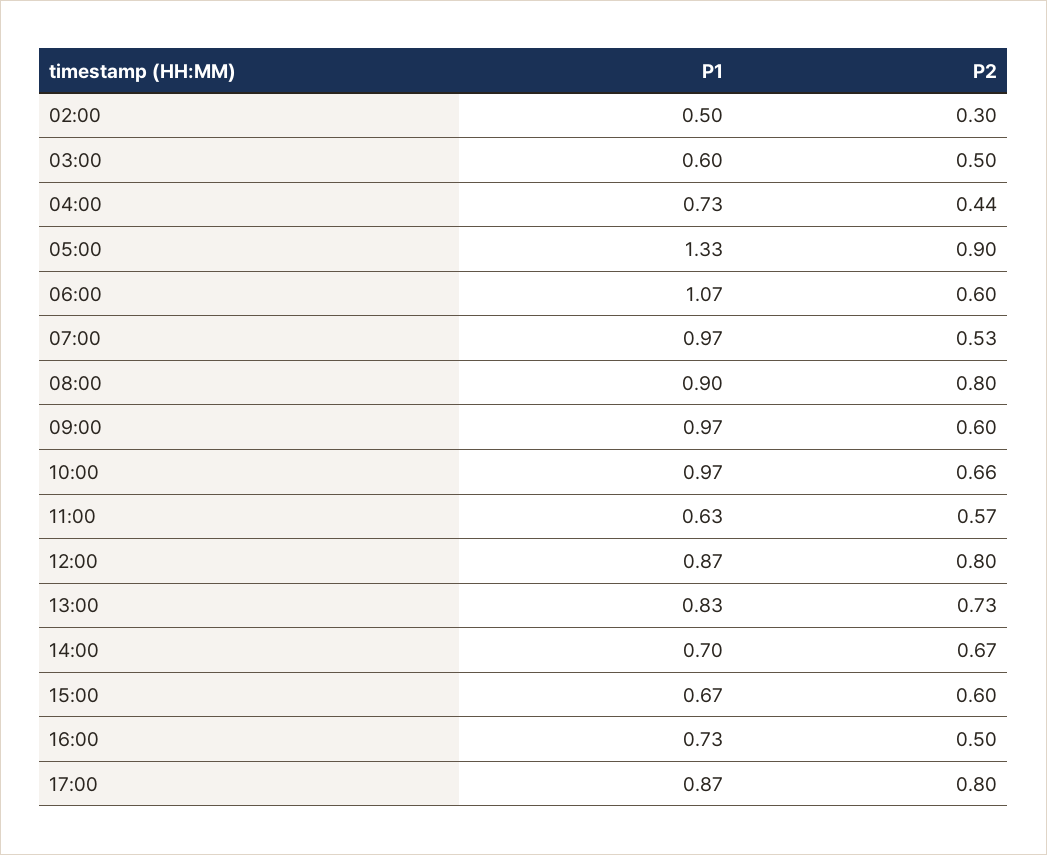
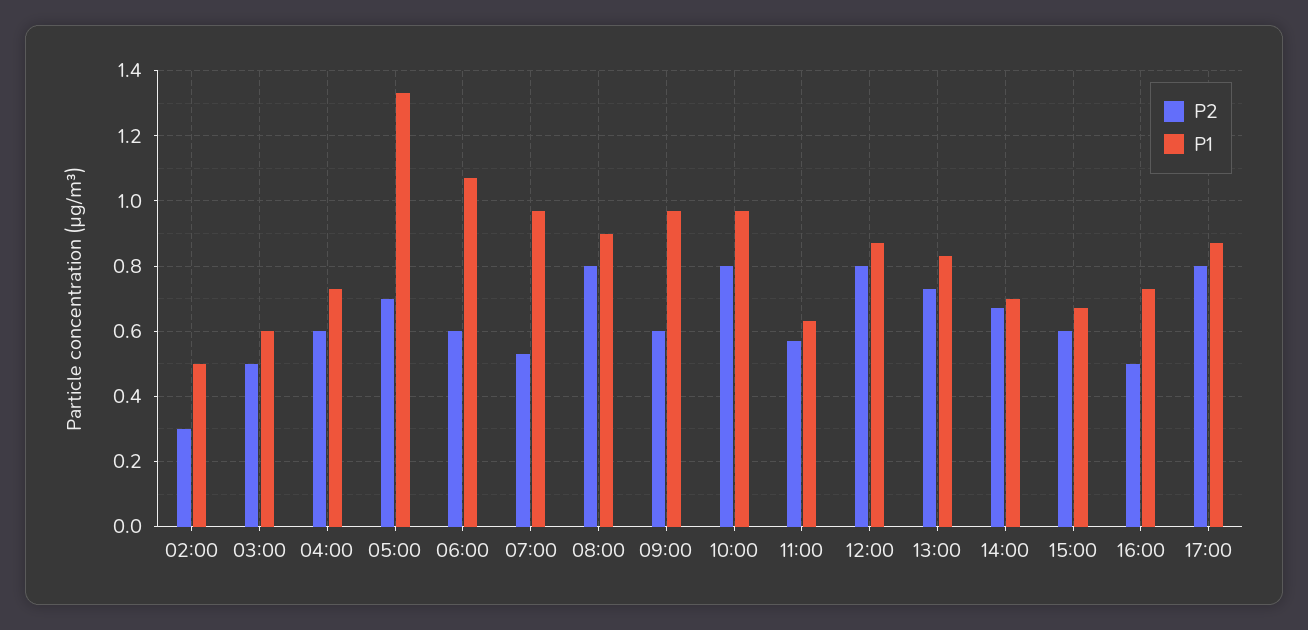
  {
    "P1": {
      "02:00": 0.5,
      "03:00": 0.6,
      "04:00": 0.73,
      "05:00": 1.33,
      "06:00": 1.07,
      "07:00": 0.97,
      "08:00": 0.9,
      "09:00": 0.97,
      "10:00": 0.97,
      "11:00": 0.63,
      "12:00": 0.87,
      "13:00": 0.83,
      "14:00": 0.7,
      "15:00": 0.67,
      "16:00": 0.73,
      "17:00": 0.87
    },
    "P2": {
      "02:00": 0.3,
      "03:00": 0.5,
-     "04:00": 0.44,
+     "04:00": 0.6,
-     "05:00": 0.9,
+     "05:00": 0.7,
      "06:00": 0.6,
      "07:00": 0.53,
      "08:00": 0.8,
      "09:00": 0.6,
-     "10:00": 0.66,
+     "10:00": 0.8,
      "11:00": 0.57,
      "12:00": 0.8,
      "13:00": 0.73,
      "14:00": 0.67,
      "15:00": 0.6,
      "16:00": 0.5,
      "17:00": 0.8
    }
  }

